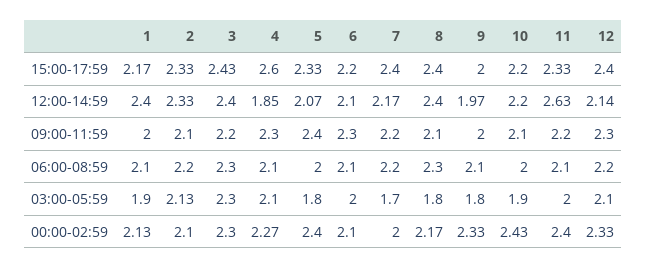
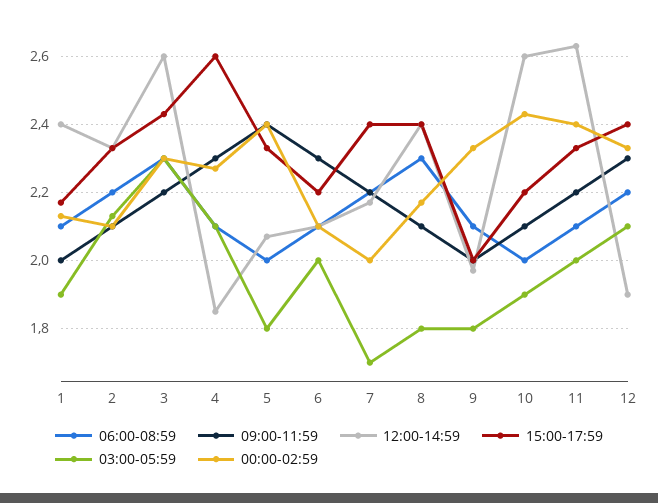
  {
    "15:00-17:59": {
      "1": 2.17,
      "2": 2.33,
      "3": 2.43,
      "4": 2.6,
      "5": 2.33,
      "6": 2.2,
      "7": 2.4,
      "8": 2.4,
      "9": 2,
      "10": 2.2,
      "11": 2.33,
      "12": 2.4
    },
    "12:00-14:59": {
      "1": 2.4,
      "2": 2.33,
-     "3": 2.4,
+     "3": 2.6,
      "4": 1.85,
      "5": 2.07,
      "6": 2.1,
      "7": 2.17,
      "8": 2.4,
      "9": 1.97,
-     "10": 2.2,
+     "10": 2.6,
      "11": 2.63,
-     "12": 2.14
+     "12": 1.9
    },
    "09:00-11:59": {
      "1": 2,
      "2": 2.1,
      "3": 2.2,
      "4": 2.3,
      "5": 2.4,
      "6": 2.3,
      "7": 2.2,
      "8": 2.1,
      "9": 2,
      "10": 2.1,
      "11": 2.2,
      "12": 2.3
    },
    "06:00-08:59": {
      "1": 2.1,
      "2": 2.2,
      "3": 2.3,
      "4": 2.1,
      "5": 2,
      "6": 2.1,
      "7": 2.2,
      "8": 2.3,
      "9": 2.1,
      "10": 2,
      "11": 2.1,
      "12": 2.2
    },
    "03:00-05:59": {
      "1": 1.9,
      "2": 2.13,
      "3": 2.3,
      "4": 2.1,
      "5": 1.8,
      "6": 2,
      "7": 1.7,
      "8": 1.8,
      "9": 1.8,
      "10": 1.9,
      "11": 2,
      "12": 2.1
    },
    "00:00-02:59": {
      "1": 2.13,
      "2": 2.1,
      "3": 2.3,
      "4": 2.27,
      "5": 2.4,
      "6": 2.1,
      "7": 2,
      "8": 2.17,
      "9": 2.33,
      "10": 2.43,
      "11": 2.4,
      "12": 2.33
    }
  }

